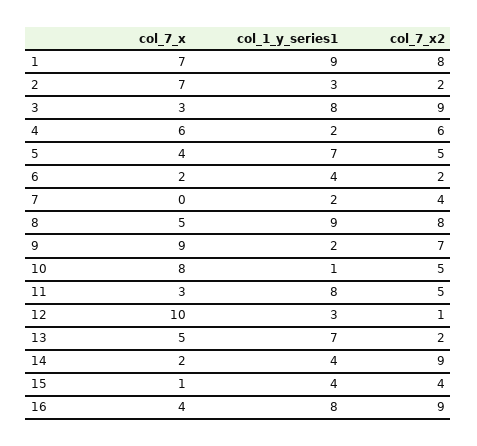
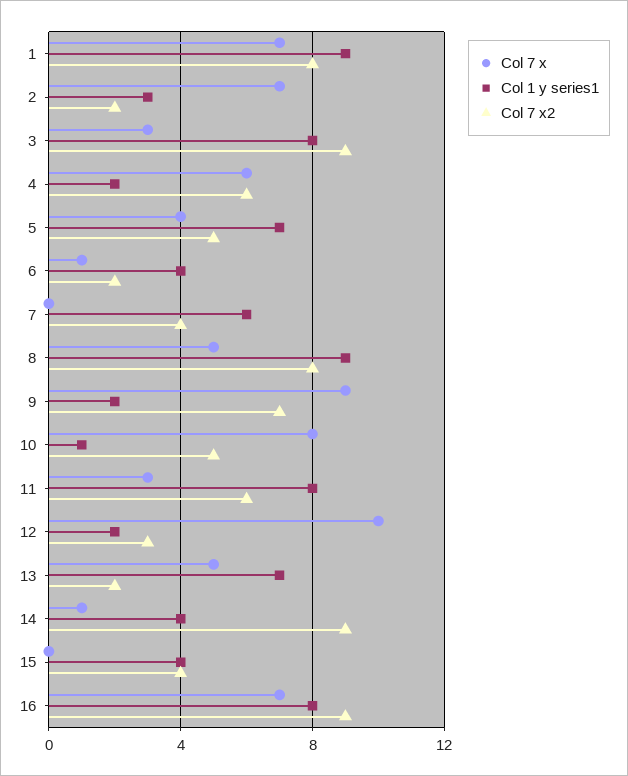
  {
    "col_7_x": {
      "1": 7,
      "2": 7,
      "3": 3,
      "4": 6,
      "5": 4,
-     "6": 2,
+     "6": 1,
      "7": 0,
      "8": 5,
      "9": 9,
      "10": 8,
      "11": 3,
      "12": 10,
      "13": 5,
-     "14": 2,
+     "14": 1,
-     "15": 1,
+     "15": 0,
-     "16": 4
+     "16": 7
    },
    "col_1_y_series1": {
      "1": 9,
      "2": 3,
      "3": 8,
      "4": 2,
      "5": 7,
      "6": 4,
-     "7": 2,
+     "7": 6,
      "8": 9,
      "9": 2,
      "10": 1,
      "11": 8,
-     "12": 3,
+     "12": 2,
      "13": 7,
      "14": 4,
      "15": 4,
      "16": 8
    },
    "col_7_x2": {
      "1": 8,
      "2": 2,
      "3": 9,
      "4": 6,
      "5": 5,
      "6": 2,
      "7": 4,
      "8": 8,
      "9": 7,
      "10": 5,
-     "11": 5,
+     "11": 6,
-     "12": 1,
+     "12": 3,
      "13": 2,
      "14": 9,
      "15": 4,
      "16": 9
    }
  }

